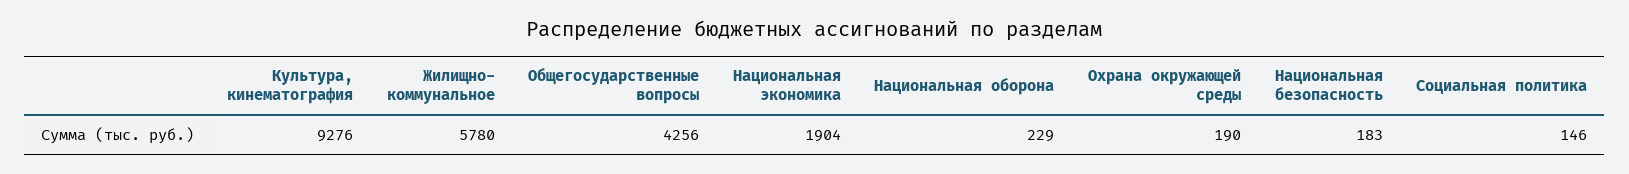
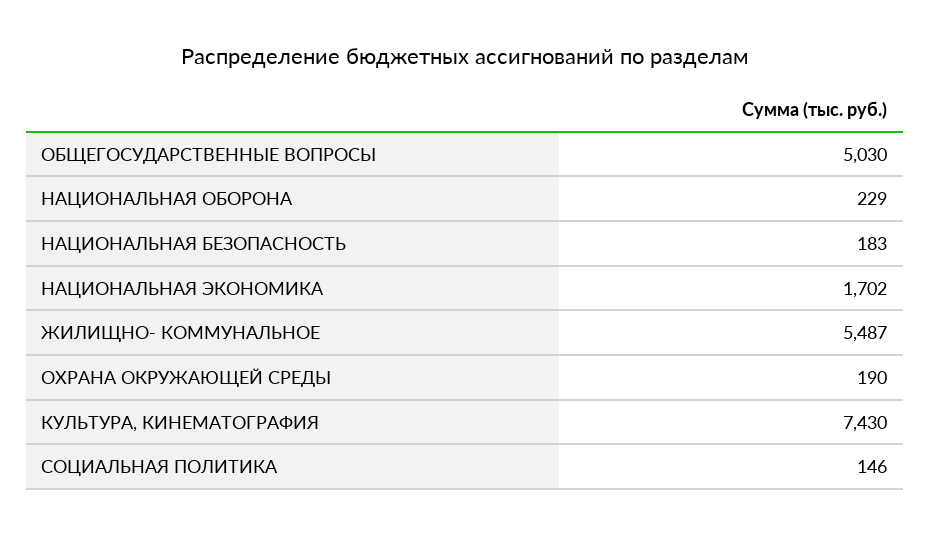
  {
-   "Культура, кинематография": 9276,
+   "Культура, кинематография": 7430,
-   "Жилищно- коммунальное": 5780,
+   "Жилищно- коммунальное": 5487,
-   "Общегосударственные вопросы": 4256,
+   "Общегосударственные вопросы": 5030,
-   "Национальная экономика": 1904,
+   "Национальная экономика": 1702,
    "Национальная оборона": 229,
    "Охрана окружающей среды": 190,
    "Национальная безопасность": 183,
    "Социальная политика": 146
  }

